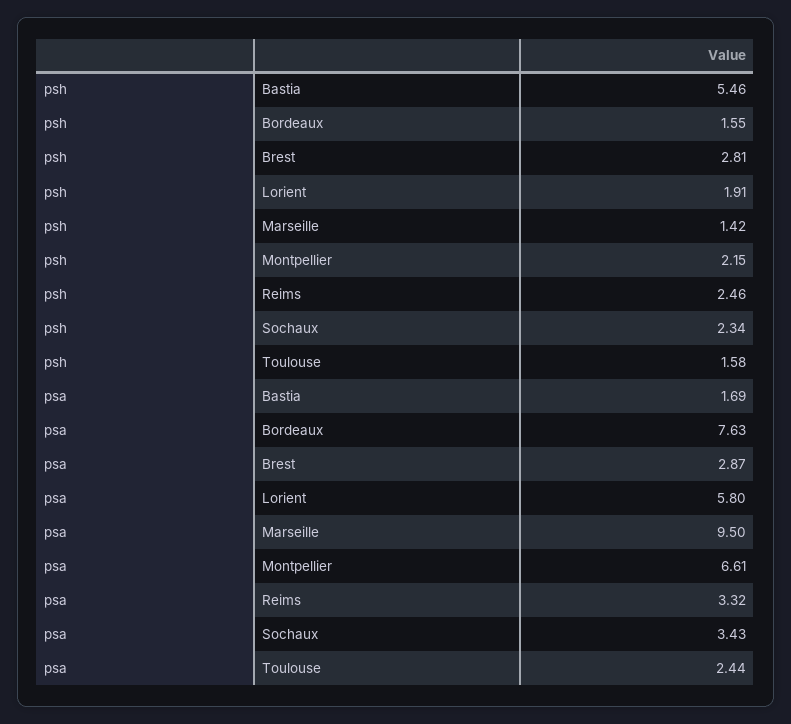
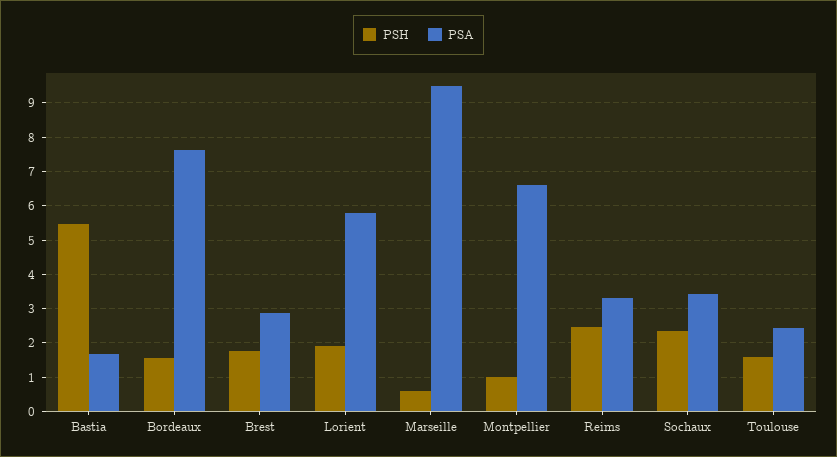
  {
    "psh": {
      "Bastia": 5.46,
      "Bordeaux": 1.55,
-     "Brest": 2.81,
+     "Brest": 1.8,
      "Lorient": 1.91,
-     "Marseille": 1.42,
+     "Marseille": 0.6,
-     "Montpellier": 2.15,
+     "Montpellier": 1,
      "Reims": 2.46,
      "Sochaux": 2.34,
      "Toulouse": 1.58
    },
    "psa": {
      "Bastia": 1.69,
      "Bordeaux": 7.63,
      "Brest": 2.87,
      "Lorient": 5.8,
      "Marseille": 9.5,
      "Montpellier": 6.61,
      "Reims": 3.32,
      "Sochaux": 3.43,
      "Toulouse": 2.44
    }
  }

